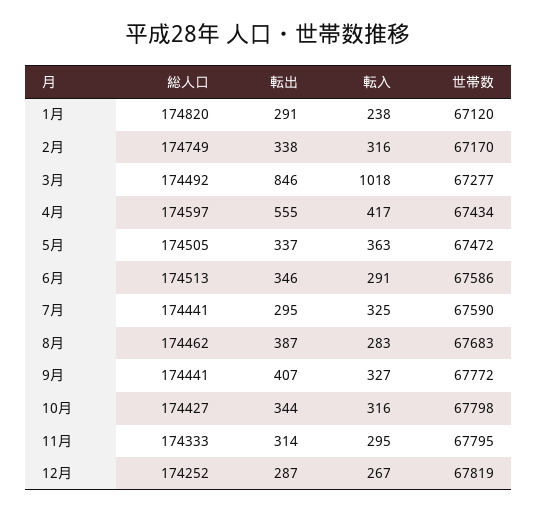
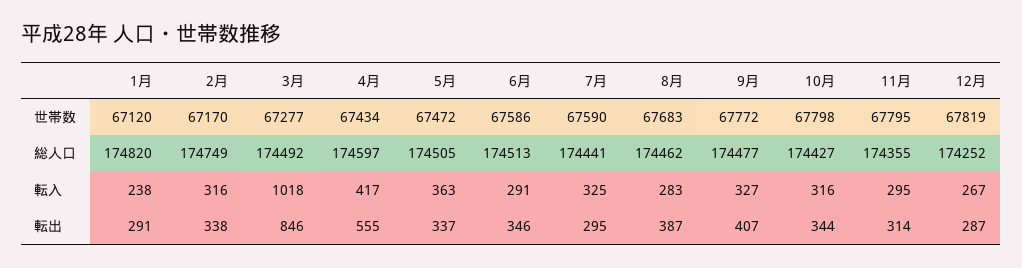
  {
    "総人口": {
      "1月": 174820,
      "2月": 174749,
      "3月": 174492,
      "4月": 174597,
      "5月": 174505,
      "6月": 174513,
      "7月": 174441,
      "8月": 174462,
-     "9月": 174441,
+     "9月": 174477,
      "10月": 174427,
-     "11月": 174333,
+     "11月": 174355,
      "12月": 174252
    },
    "転出": {
      "1月": 291,
      "2月": 338,
      "3月": 846,
      "4月": 555,
      "5月": 337,
      "6月": 346,
      "7月": 295,
      "8月": 387,
      "9月": 407,
      "10月": 344,
      "11月": 314,
      "12月": 287
    },
    "転入": {
      "1月": 238,
      "2月": 316,
      "3月": 1018,
      "4月": 417,
      "5月": 363,
      "6月": 291,
      "7月": 325,
      "8月": 283,
      "9月": 327,
      "10月": 316,
      "11月": 295,
      "12月": 267
    },
    "世帯数": {
      "1月": 67120,
      "2月": 67170,
      "3月": 67277,
      "4月": 67434,
      "5月": 67472,
      "6月": 67586,
      "7月": 67590,
      "8月": 67683,
      "9月": 67772,
      "10月": 67798,
      "11月": 67795,
      "12月": 67819
    }
  }

